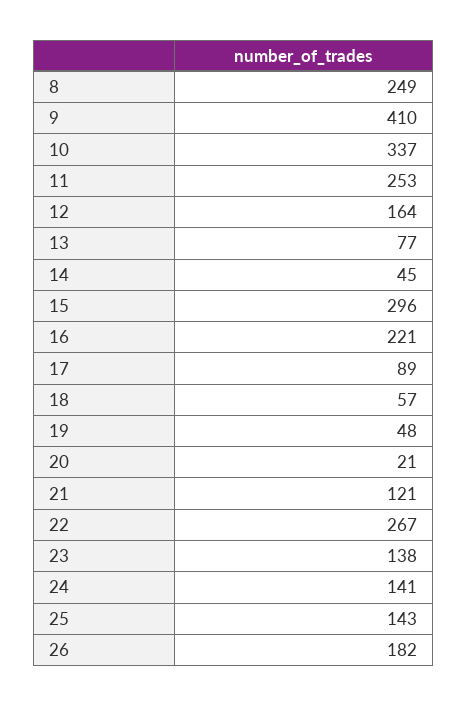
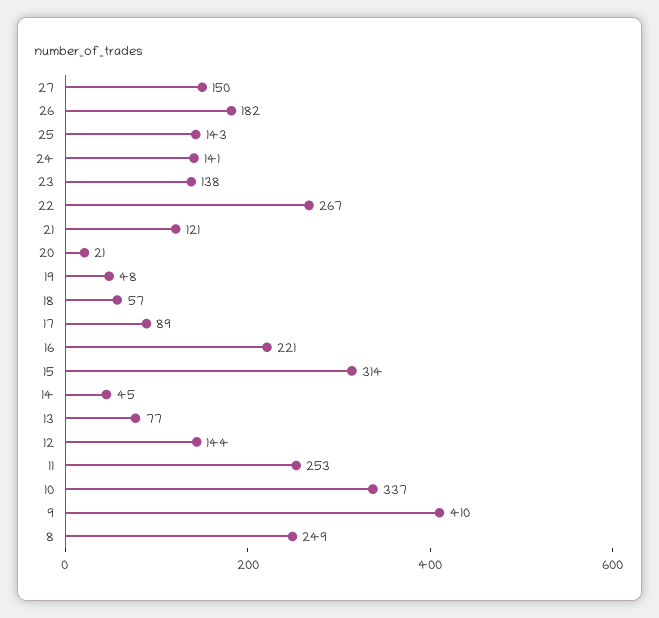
  {
    "8": 249,
    "9": 410,
    "10": 337,
    "11": 253,
-   "12": 164,
+   "12": 144,
    "13": 77,
    "14": 45,
-   "15": 296,
+   "15": 314,
    "16": 221,
    "17": 89,
    "18": 57,
    "19": 48,
    "20": 21,
    "21": 121,
    "22": 267,
    "23": 138,
    "24": 141,
    "25": 143,
-   "26": 182
+   "26": 182,
+   "27": 150
  }

